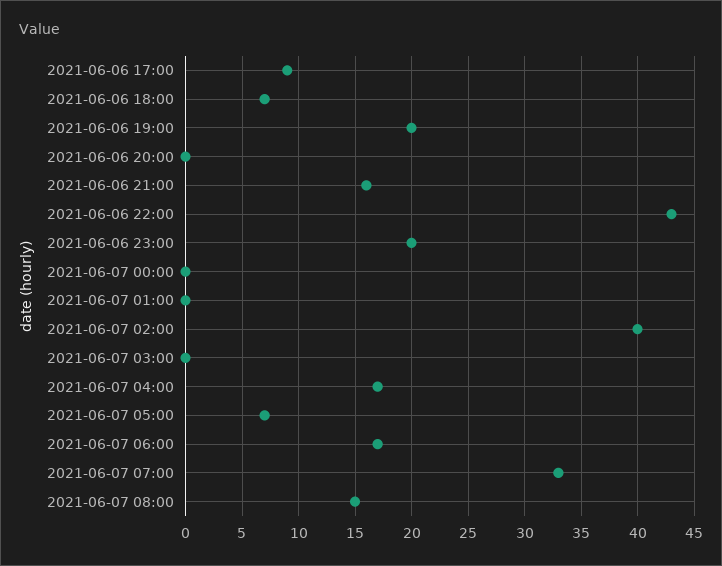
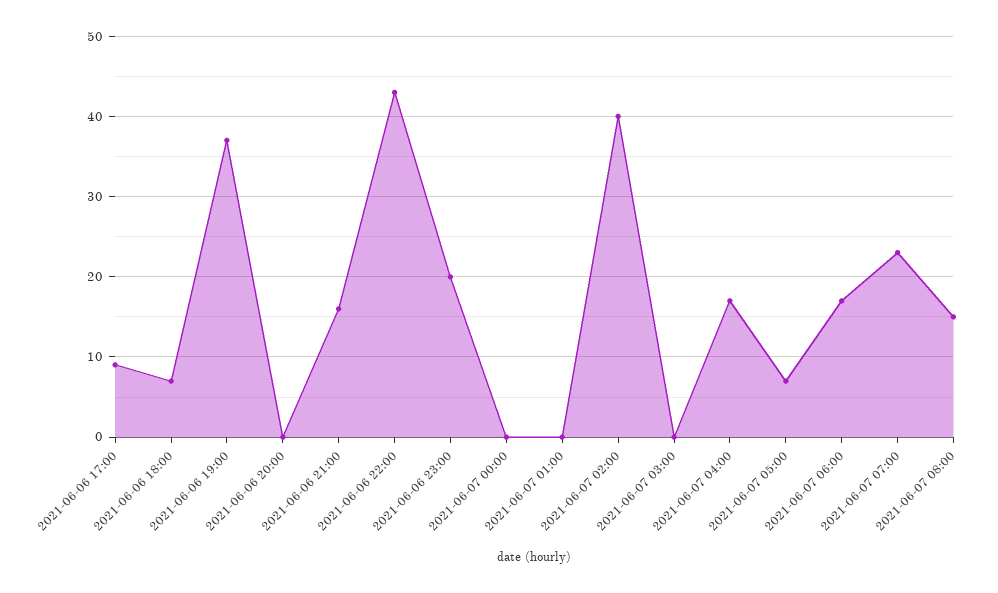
  {
    "2021-06-06 17:00": 9,
    "2021-06-06 18:00": 7,
-   "2021-06-06 19:00": 20,
+   "2021-06-06 19:00": 37,
    "2021-06-06 20:00": 0,
    "2021-06-06 21:00": 16,
    "2021-06-06 22:00": 43,
    "2021-06-06 23:00": 20,
    "2021-06-07 00:00": 0,
    "2021-06-07 01:00": 0,
    "2021-06-07 02:00": 40,
    "2021-06-07 03:00": 0,
    "2021-06-07 04:00": 17,
    "2021-06-07 05:00": 7,
    "2021-06-07 06:00": 17,
-   "2021-06-07 07:00": 33,
+   "2021-06-07 07:00": 23,
    "2021-06-07 08:00": 15
  }

